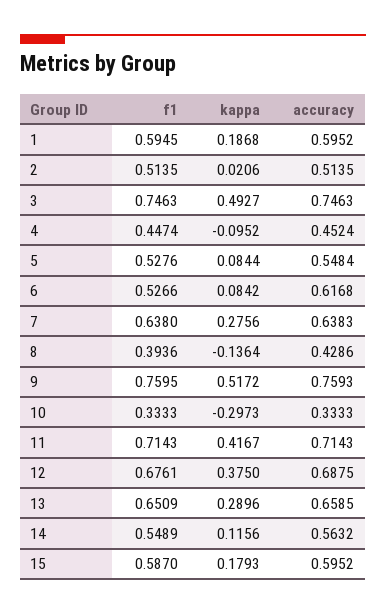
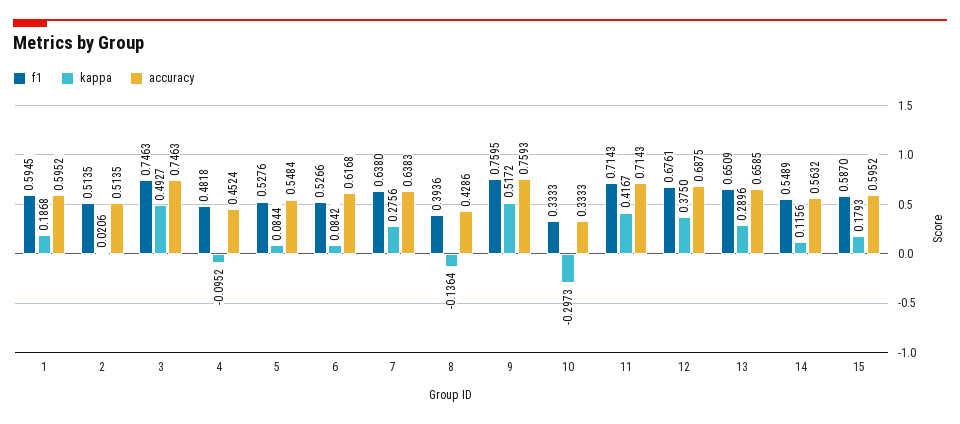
  {
    "f1": {
      "1": 0.5945,
      "2": 0.5135,
      "3": 0.7463,
-     "4": 0.4474,
+     "4": 0.4818,
      "5": 0.5276,
      "6": 0.5266,
      "7": 0.638,
      "8": 0.3936,
      "9": 0.7595,
      "10": 0.3333,
      "11": 0.7143,
      "12": 0.6761,
      "13": 0.6509,
      "14": 0.5489,
      "15": 0.587
    },
    "kappa": {
      "1": 0.1868,
      "2": 0.0206,
      "3": 0.4927,
      "4": -0.0952,
      "5": 0.0844,
      "6": 0.0842,
      "7": 0.2756,
      "8": -0.1364,
      "9": 0.5172,
      "10": -0.2973,
      "11": 0.4167,
      "12": 0.375,
      "13": 0.2896,
      "14": 0.1156,
      "15": 0.1793
    },
    "accuracy": {
      "1": 0.5952,
      "2": 0.5135,
      "3": 0.7463,
      "4": 0.4524,
      "5": 0.5484,
      "6": 0.6168,
      "7": 0.6383,
      "8": 0.4286,
      "9": 0.7593,
      "10": 0.3333,
      "11": 0.7143,
      "12": 0.6875,
      "13": 0.6585,
      "14": 0.5632,
      "15": 0.5952
    }
  }

